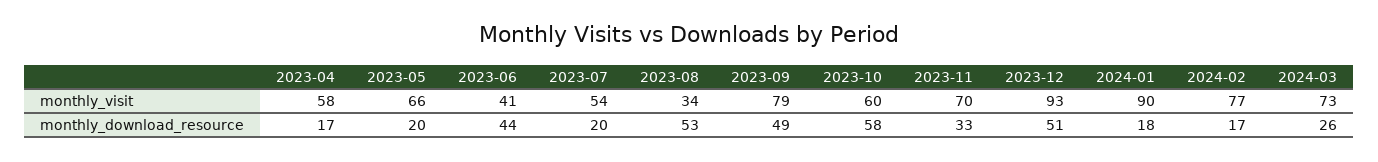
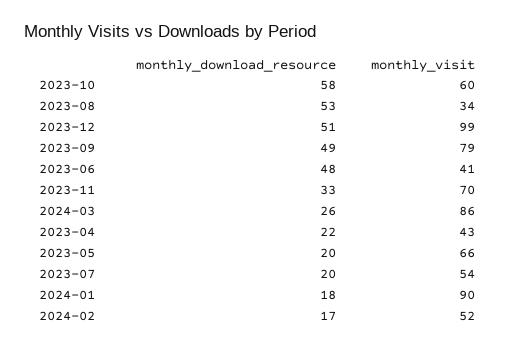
  {
    "2023-04": {
-     "monthly_visit": 58,
+     "monthly_visit": 43,
-     "monthly_download_resource": 17
+     "monthly_download_resource": 22
    },
    "2023-05": {
      "monthly_visit": 66,
      "monthly_download_resource": 20
    },
    "2023-06": {
      "monthly_visit": 41,
-     "monthly_download_resource": 44
+     "monthly_download_resource": 48
    },
    "2023-07": {
      "monthly_visit": 54,
      "monthly_download_resource": 20
    },
    "2023-08": {
      "monthly_visit": 34,
      "monthly_download_resource": 53
    },
    "2023-09": {
      "monthly_visit": 79,
      "monthly_download_resource": 49
    },
    "2023-10": {
      "monthly_visit": 60,
      "monthly_download_resource": 58
    },
    "2023-11": {
      "monthly_visit": 70,
      "monthly_download_resource": 33
    },
    "2023-12": {
-     "monthly_visit": 93,
+     "monthly_visit": 99,
      "monthly_download_resource": 51
    },
    "2024-01": {
      "monthly_visit": 90,
      "monthly_download_resource": 18
    },
    "2024-02": {
-     "monthly_visit": 77,
+     "monthly_visit": 52,
      "monthly_download_resource": 17
    },
    "2024-03": {
-     "monthly_visit": 73,
+     "monthly_visit": 86,
      "monthly_download_resource": 26
    }
  }

